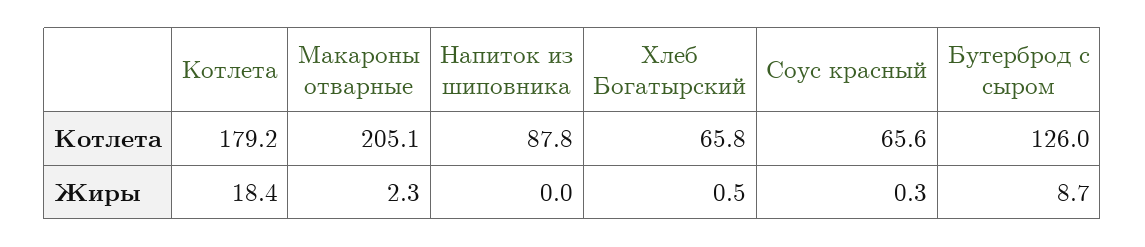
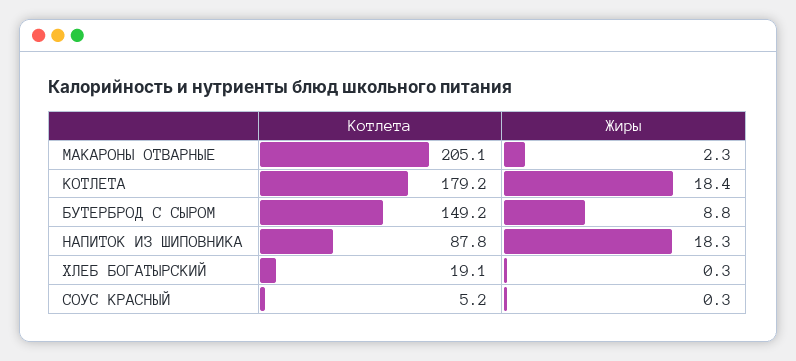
  {
    "Котлета": {
      "Котлета": 179.2,
      "Жиры": 18.4
    },
    "Макароны отварные": {
      "Котлета": 205.1,
      "Жиры": 2.3
    },
    "Напиток из шиповника": {
      "Котлета": 87.8,
-     "Жиры": 0
+     "Жиры": 18.3
    },
    "Хлеб Богатырский": {
-     "Котлета": 65.8,
+     "Котлета": 19.1,
-     "Жиры": 0.5
+     "Жиры": 0.3
    },
    "Соус красный": {
-     "Котлета": 65.6,
+     "Котлета": 5.2,
      "Жиры": 0.3
    },
    "Бутерброд с сыром": {
-     "Котлета": 126,
+     "Котлета": 149.2,
-     "Жиры": 8.7
+     "Жиры": 8.8
    }
  }

